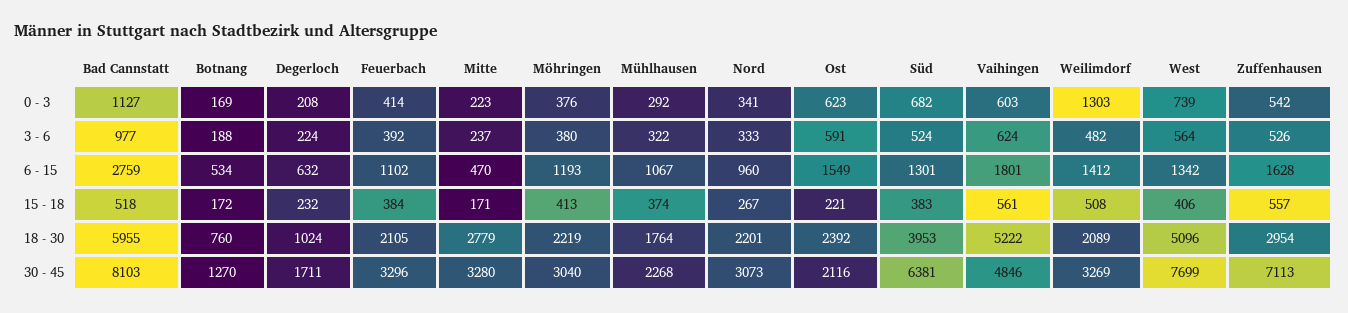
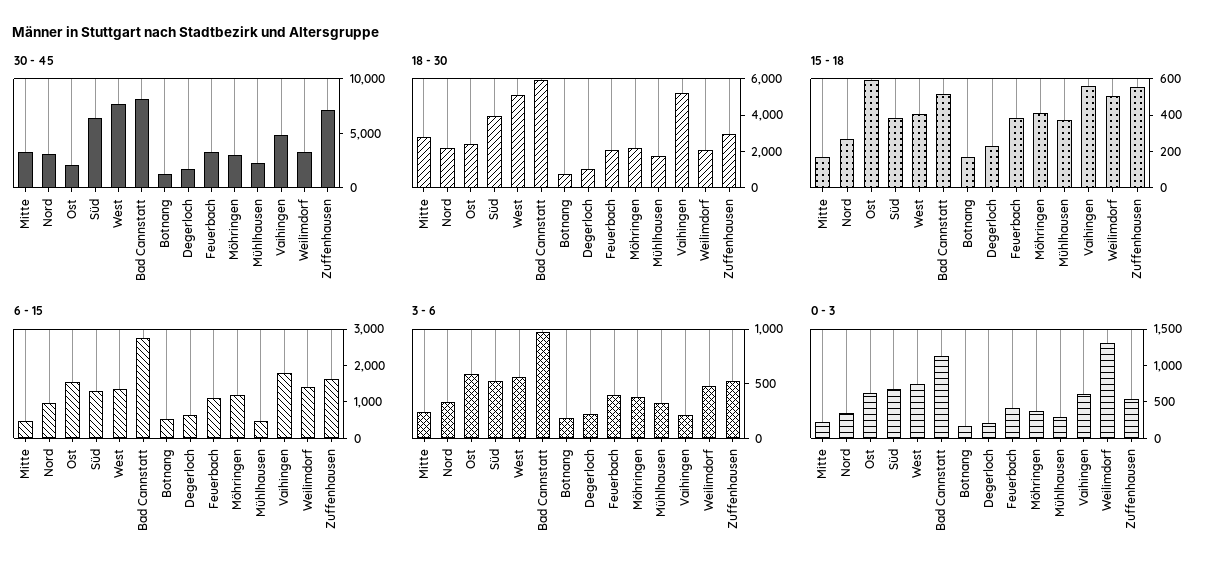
  {
    "0 - 3": {
      "Bad Cannstatt": 1127,
      "Botnang": 169,
      "Degerloch": 208,
      "Feuerbach": 414,
      "Mitte": 223,
      "Möhringen": 376,
      "Mühlhausen": 292,
      "Nord": 341,
      "Ost": 623,
      "Süd": 682,
      "Vaihingen": 603,
      "Weilimdorf": 1303,
      "West": 739,
      "Zuffenhausen": 542
    },
    "3 - 6": {
      "Bad Cannstatt": 977,
      "Botnang": 188,
      "Degerloch": 224,
      "Feuerbach": 392,
      "Mitte": 237,
      "Möhringen": 380,
      "Mühlhausen": 322,
      "Nord": 333,
      "Ost": 591,
      "Süd": 524,
-     "Vaihingen": 624,
+     "Vaihingen": 200,
      "Weilimdorf": 482,
      "West": 564,
      "Zuffenhausen": 526
    },
    "6 - 15": {
      "Bad Cannstatt": 2759,
      "Botnang": 534,
      "Degerloch": 632,
      "Feuerbach": 1102,
      "Mitte": 470,
      "Möhringen": 1193,
-     "Mühlhausen": 1067,
+     "Mühlhausen": 500,
      "Nord": 960,
      "Ost": 1549,
      "Süd": 1301,
      "Vaihingen": 1801,
      "Weilimdorf": 1412,
      "West": 1342,
      "Zuffenhausen": 1628
    },
    "15 - 18": {
      "Bad Cannstatt": 518,
      "Botnang": 172,
      "Degerloch": 232,
      "Feuerbach": 384,
      "Mitte": 171,
      "Möhringen": 413,
      "Mühlhausen": 374,
      "Nord": 267,
-     "Ost": 221,
+     "Ost": 600,
      "Süd": 383,
      "Vaihingen": 561,
      "Weilimdorf": 508,
      "West": 406,
      "Zuffenhausen": 557
    },
    "18 - 30": {
      "Bad Cannstatt": 5955,
      "Botnang": 760,
      "Degerloch": 1024,
      "Feuerbach": 2105,
      "Mitte": 2779,
      "Möhringen": 2219,
      "Mühlhausen": 1764,
      "Nord": 2201,
      "Ost": 2392,
      "Süd": 3953,
      "Vaihingen": 5222,
      "Weilimdorf": 2089,
      "West": 5096,
      "Zuffenhausen": 2954
    },
    "30 - 45": {
      "Bad Cannstatt": 8103,
      "Botnang": 1270,
      "Degerloch": 1711,
      "Feuerbach": 3296,
      "Mitte": 3280,
      "Möhringen": 3040,
      "Mühlhausen": 2268,
      "Nord": 3073,
      "Ost": 2116,
      "Süd": 6381,
      "Vaihingen": 4846,
      "Weilimdorf": 3269,
      "West": 7699,
      "Zuffenhausen": 7113
    }
  }

